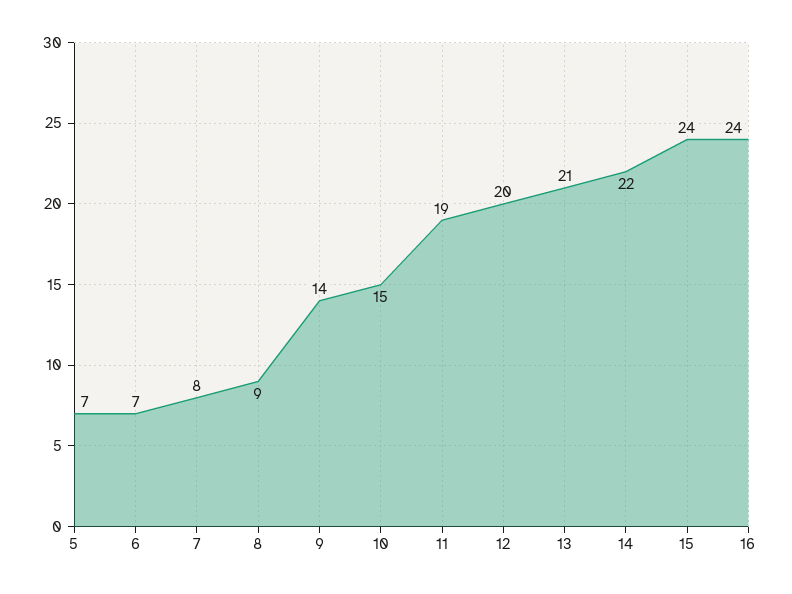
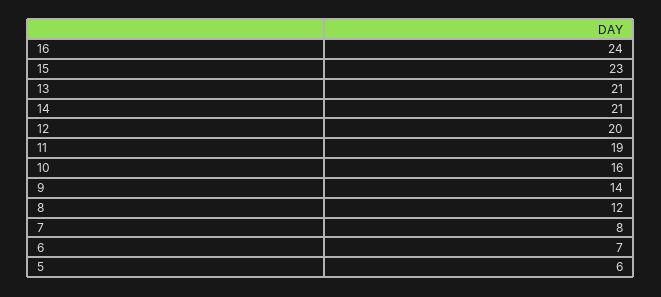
  {
-   "5": 7,
+   "5": 6,
    "6": 7,
    "7": 8,
-   "8": 9,
+   "8": 12,
    "9": 14,
-   "10": 15,
+   "10": 16,
    "11": 19,
    "12": 20,
    "13": 21,
-   "14": 22,
+   "14": 21,
-   "15": 24,
+   "15": 23,
    "16": 24
  }

